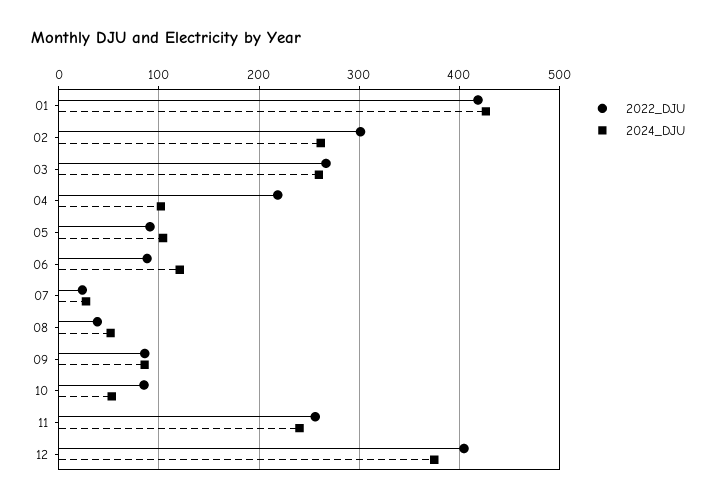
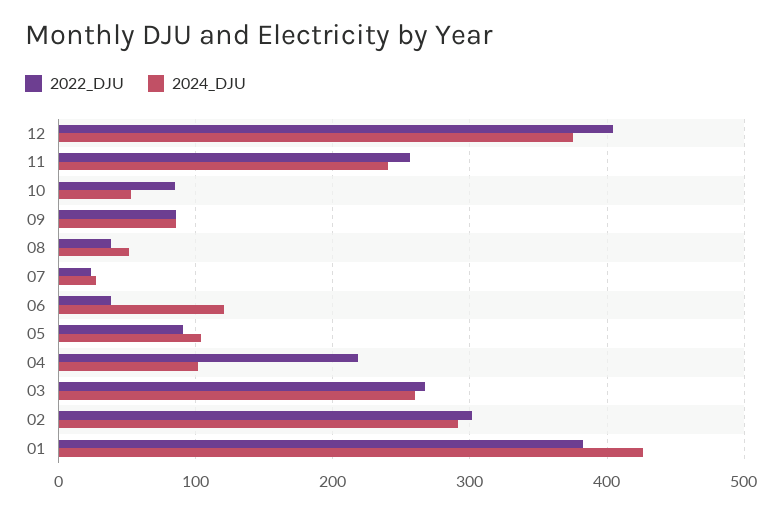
  {
    "2022_DJU": {
-     "01": 420,
+     "01": 380,
      "02": 300,
      "03": 270,
      "04": 220,
      "05": 90,
-     "06": 90,
+     "06": 40,
      "07": 20,
      "08": 40,
      "09": 90,
      "10": 90,
      "11": 260,
      "12": 400
    },
    "2024_DJU": {
      "01": 430,
-     "02": 260,
+     "02": 290,
      "03": 260,
      "04": 100,
      "05": 100,
      "06": 120,
      "07": 30,
      "08": 50,
      "09": 90,
      "10": 50,
      "11": 240,
      "12": 370
    }
  }

